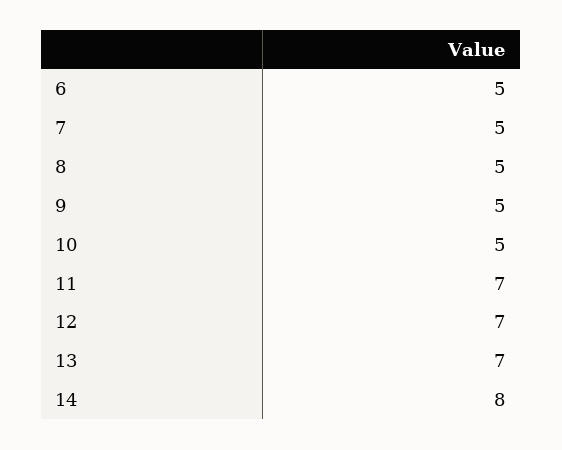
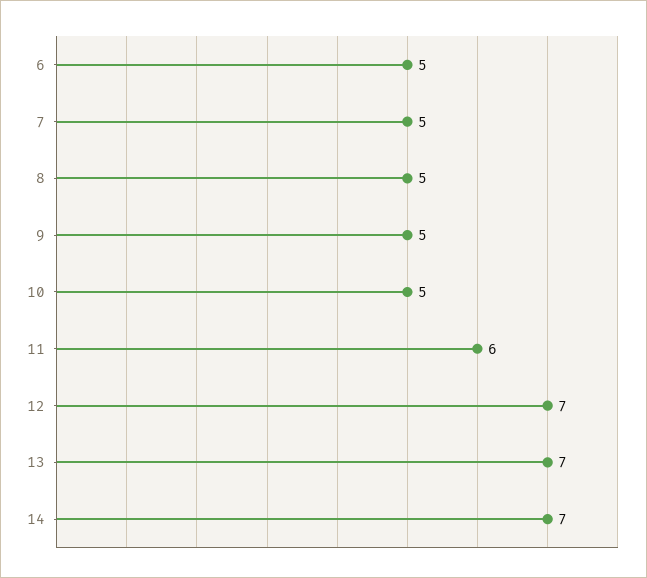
  {
    "6": 5,
    "7": 5,
    "8": 5,
    "9": 5,
    "10": 5,
-   "11": 7,
+   "11": 6,
    "12": 7,
    "13": 7,
-   "14": 8
+   "14": 7
  }

